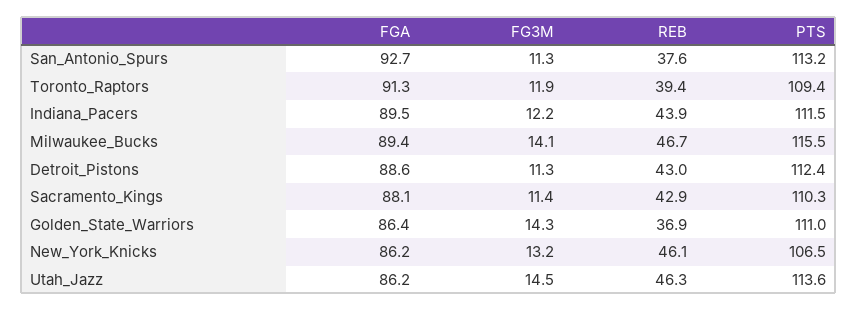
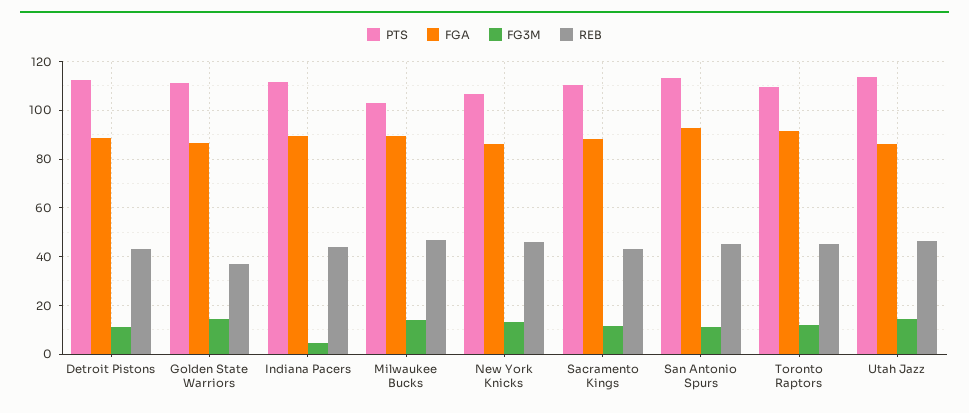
  {
    "FGA": {
      "San_Antonio_Spurs": 92.7,
      "Toronto_Raptors": 91.3,
      "Indiana_Pacers": 89.5,
      "Milwaukee_Bucks": 89.4,
      "Detroit_Pistons": 88.6,
      "Sacramento_Kings": 88.1,
      "Golden_State_Warriors": 86.4,
      "New_York_Knicks": 86.2,
      "Utah_Jazz": 86.2
    },
    "FG3M": {
      "San_Antonio_Spurs": 11.3,
      "Toronto_Raptors": 11.9,
-     "Indiana_Pacers": 12.2,
+     "Indiana_Pacers": 5,
      "Milwaukee_Bucks": 14.1,
      "Detroit_Pistons": 11.3,
      "Sacramento_Kings": 11.4,
      "Golden_State_Warriors": 14.3,
      "New_York_Knicks": 13.2,
      "Utah_Jazz": 14.5
    },
    "REB": {
-     "San_Antonio_Spurs": 37.6,
+     "San_Antonio_Spurs": 45,
-     "Toronto_Raptors": 39.4,
+     "Toronto_Raptors": 45,
      "Indiana_Pacers": 43.9,
      "Milwaukee_Bucks": 46.7,
      "Detroit_Pistons": 43,
      "Sacramento_Kings": 42.9,
      "Golden_State_Warriors": 36.9,
      "New_York_Knicks": 46.1,
      "Utah_Jazz": 46.3
    },
    "PTS": {
      "San_Antonio_Spurs": 113.2,
      "Toronto_Raptors": 109.4,
      "Indiana_Pacers": 111.5,
-     "Milwaukee_Bucks": 115.5,
+     "Milwaukee_Bucks": 102.5,
      "Detroit_Pistons": 112.4,
      "Sacramento_Kings": 110.3,
      "Golden_State_Warriors": 111,
      "New_York_Knicks": 106.5,
      "Utah_Jazz": 113.6
    }
  }

